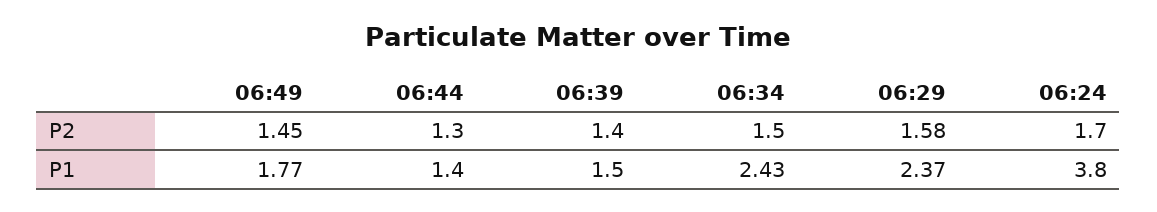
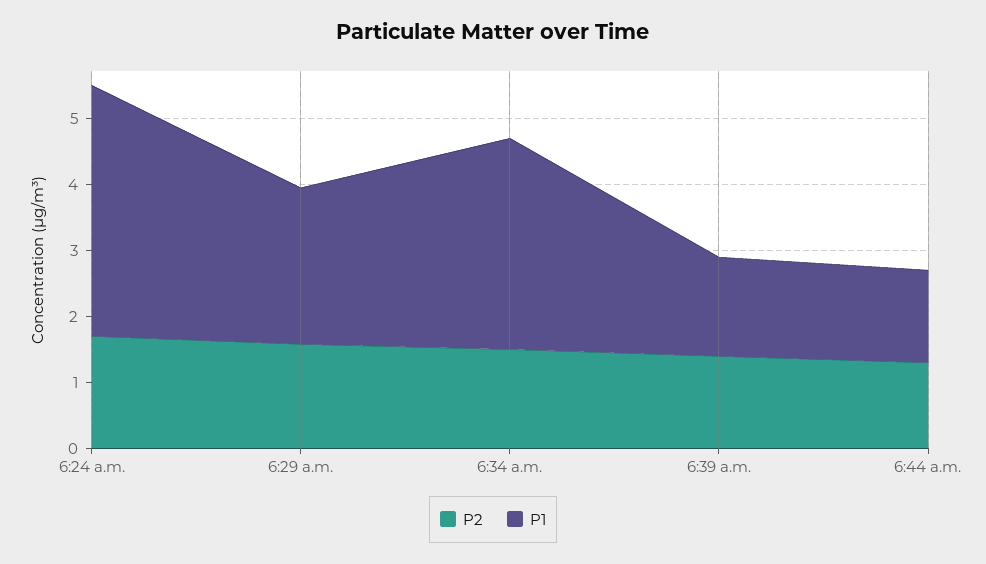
  {
    "P2": {
-     "06:49": 1.45,
      "06:44": 1.3,
      "06:39": 1.4,
      "06:34": 1.5,
      "06:29": 1.58,
      "06:24": 1.7
    },
    "P1": {
-     "06:49": 1.77,
      "06:44": 1.4,
      "06:39": 1.5,
-     "06:34": 2.43,
+     "06:34": 3.2,
      "06:29": 2.37,
      "06:24": 3.8
    }
  }

